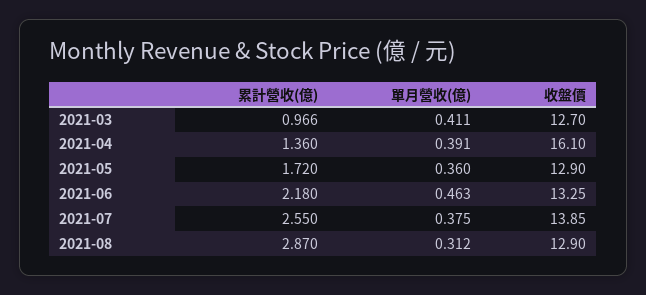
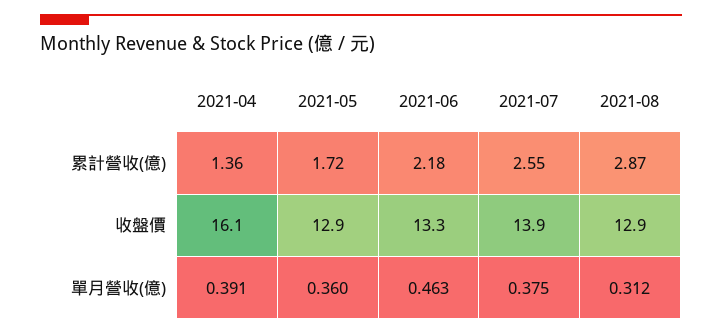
  {
    "累計營收(億)": {
-     "2021-03": 0.966,
      "2021-04": 1.36,
      "2021-05": 1.72,
      "2021-06": 2.18,
      "2021-07": 2.55,
      "2021-08": 2.87
    },
    "單月營收(億)": {
-     "2021-03": 0.411,
      "2021-04": 0.391,
      "2021-05": 0.36,
      "2021-06": 0.463,
      "2021-07": 0.375,
      "2021-08": 0.312
    },
    "收盤價": {
-     "2021-03": 12.7,
      "2021-04": 16.1,
      "2021-05": 12.9,
      "2021-06": 13.25,
      "2021-07": 13.85,
      "2021-08": 12.9
    }
  }

